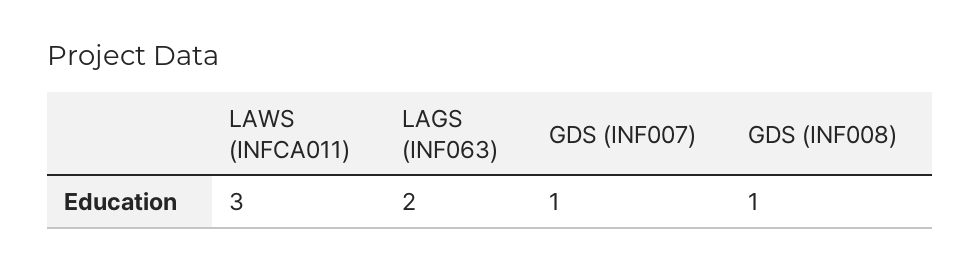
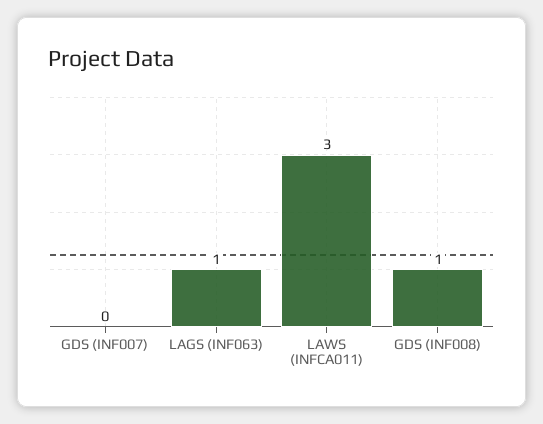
  {
    "LAWS (INFCA011)": 3,
-   "LAGS (INF063)": 2,
+   "LAGS (INF063)": 1,
-   "GDS (INF007)": 1,
+   "GDS (INF007)": 0,
    "GDS (INF008)": 1
  }

